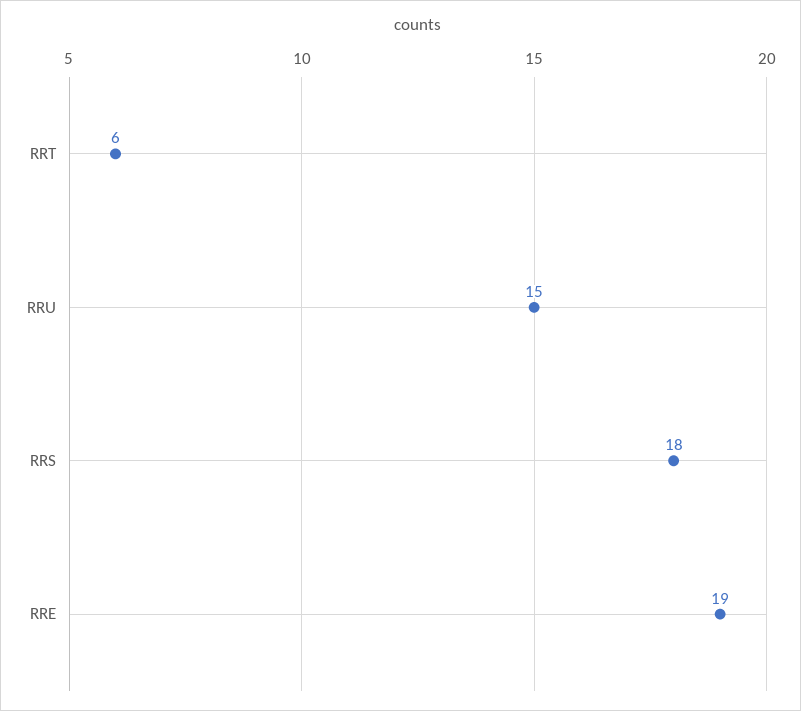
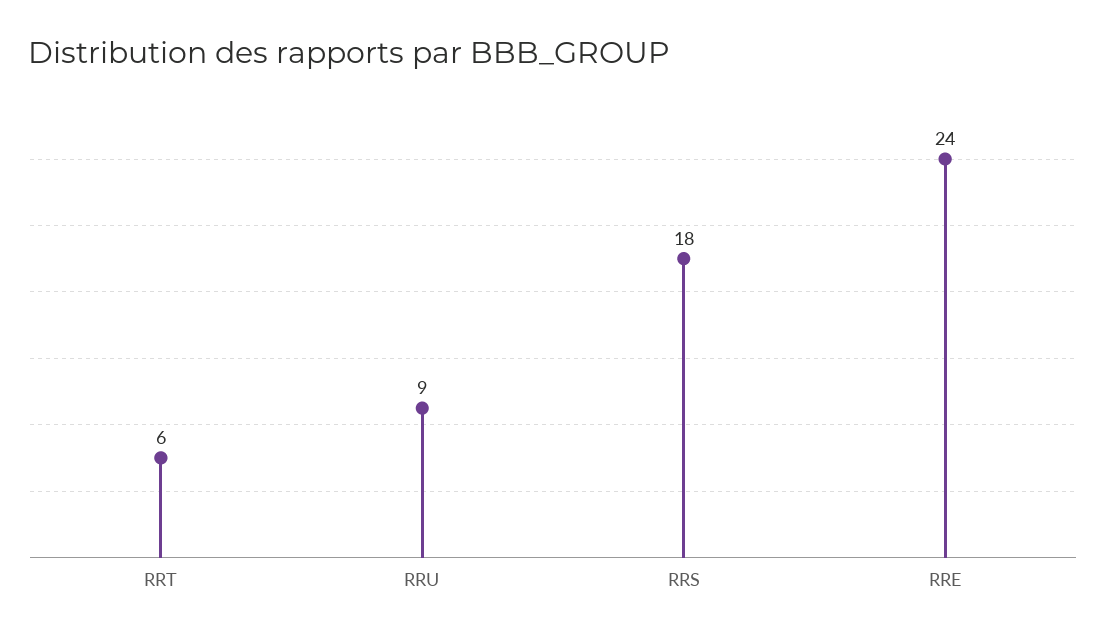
  {
    "RRT": 6,
-   "RRU": 15,
+   "RRU": 9,
    "RRS": 18,
-   "RRE": 19
+   "RRE": 24
  }

